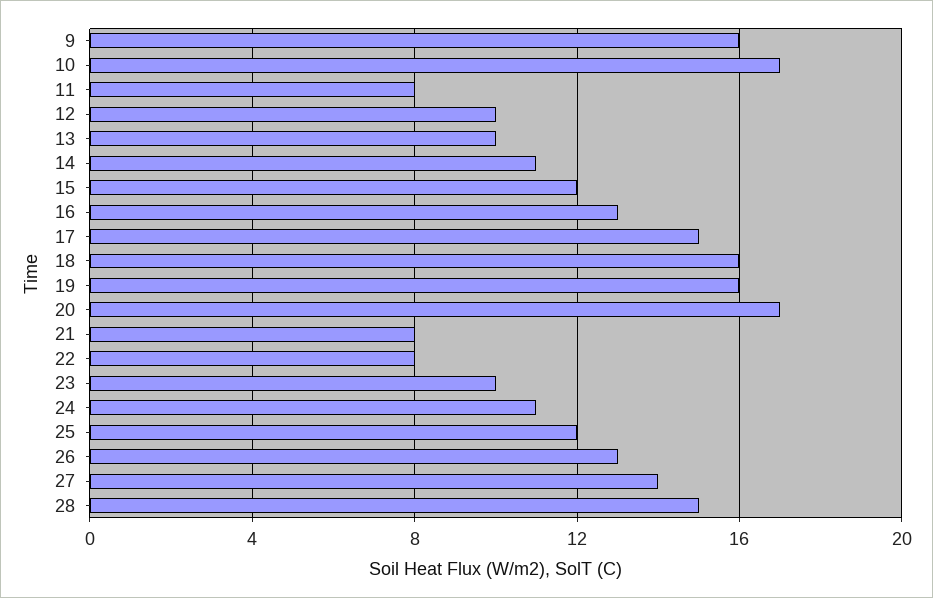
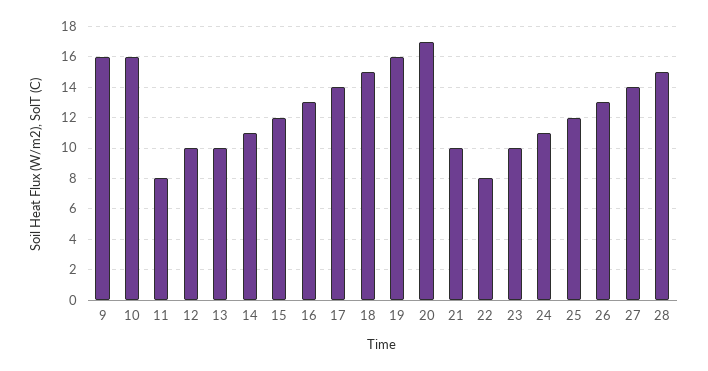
  {
    "9": 16,
-   "10": 17,
+   "10": 16,
    "11": 8,
    "12": 10,
    "13": 10,
    "14": 11,
    "15": 12,
    "16": 13,
-   "17": 15,
+   "17": 14,
-   "18": 16,
+   "18": 15,
    "19": 16,
    "20": 17,
-   "21": 8,
+   "21": 10,
    "22": 8,
    "23": 10,
    "24": 11,
    "25": 12,
    "26": 13,
    "27": 14,
    "28": 15
  }

